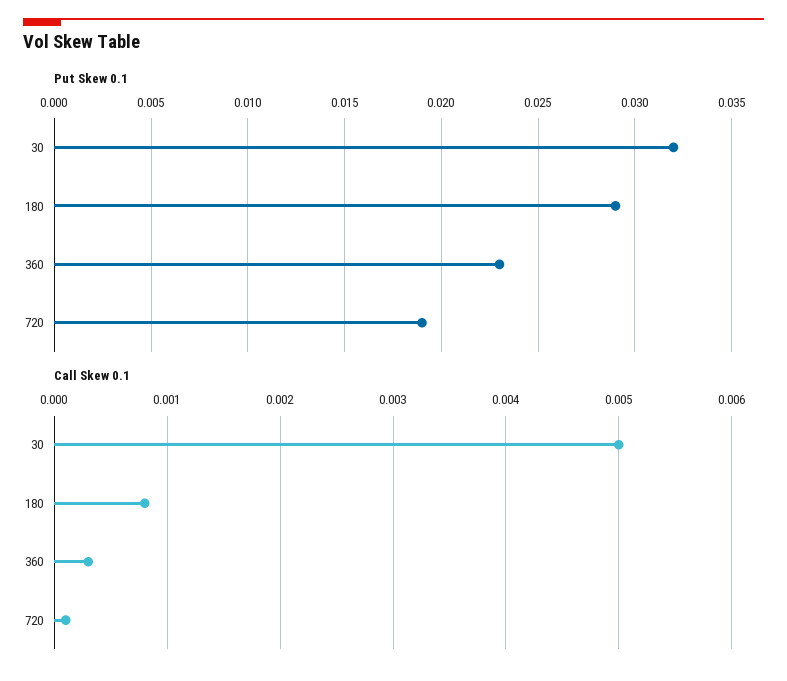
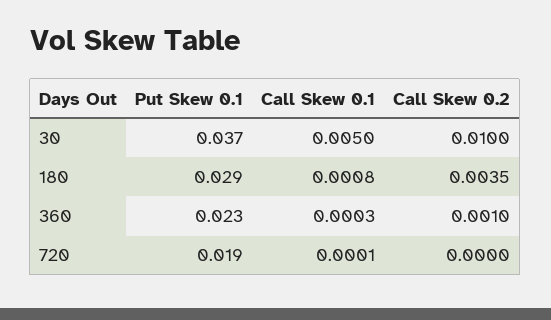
  {
    "Put Skew 0.1": {
-     "30": 0.032,
+     "30": 0.037,
      "180": 0.029,
      "360": 0.023,
      "720": 0.019
    },
    "Call Skew 0.1": {
      "30": 0.005,
      "180": 0.0008,
      "360": 0.0003,
      "720": 0.0001
-   }
+   },
+   "Call Skew 0.2": {
+     "30": 0.01,
+     "180": 0.0035,
+     "360": 0.001,
+     "720": 0
+   }
  }

